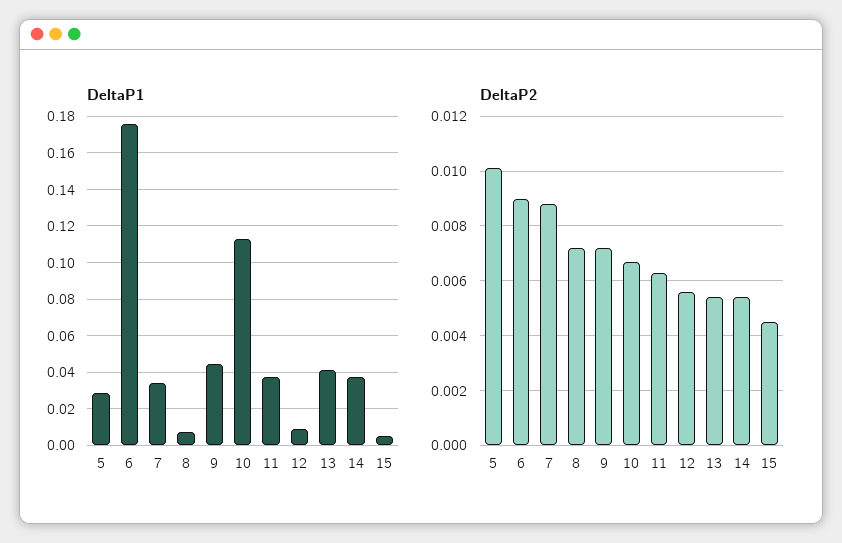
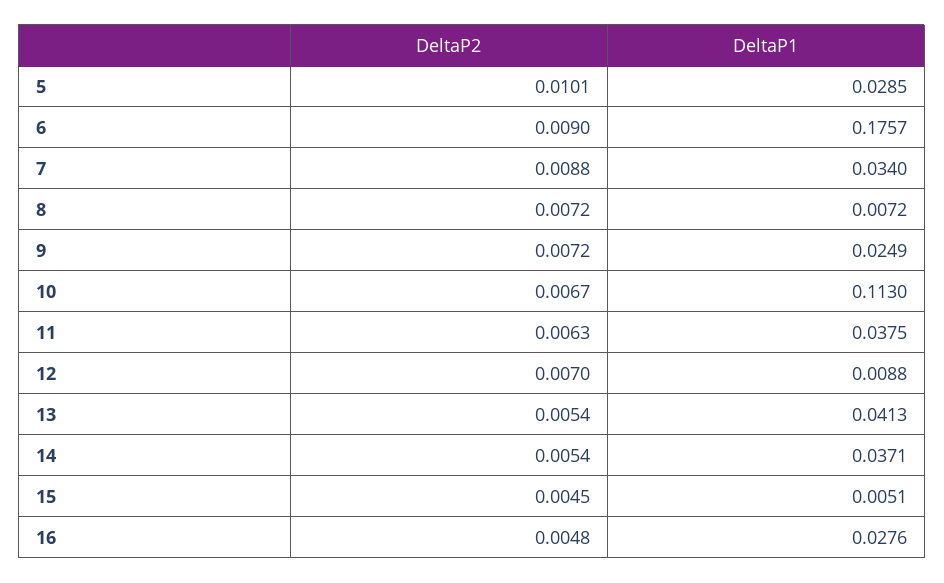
  {
    "DeltaP1": {
      "5": 0.0285,
      "6": 0.1757,
      "7": 0.034,
      "8": 0.0072,
-     "9": 0.045,
+     "9": 0.0249,
      "10": 0.113,
      "11": 0.0375,
      "12": 0.0088,
      "13": 0.0413,
      "14": 0.0371,
-     "15": 0.0051
+     "15": 0.0051,
+     "16": 0.0276
    },
    "DeltaP2": {
      "5": 0.0101,
      "6": 0.009,
      "7": 0.0088,
      "8": 0.0072,
      "9": 0.0072,
      "10": 0.0067,
      "11": 0.0063,
-     "12": 0.0055,
+     "12": 0.007,
      "13": 0.0054,
      "14": 0.0054,
-     "15": 0.0045
+     "15": 0.0045,
+     "16": 0.0048
    }
  }

